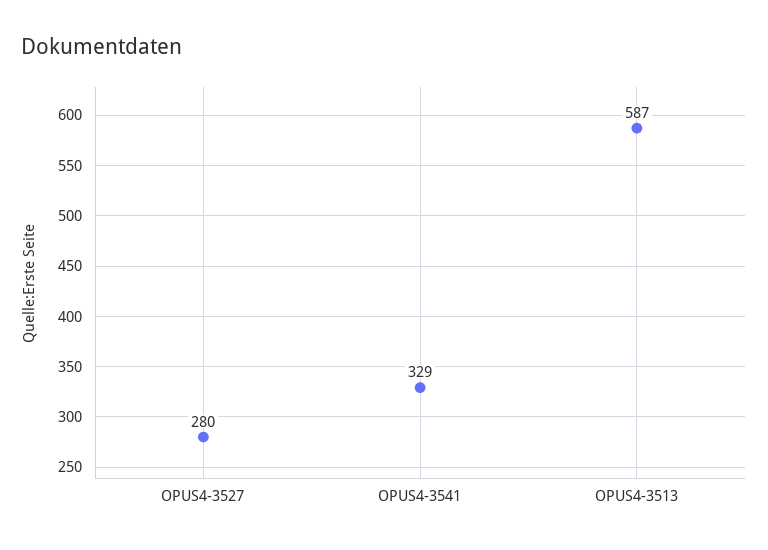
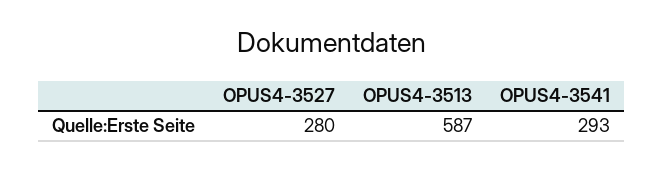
  {
    "OPUS4-3527": 280,
-   "OPUS4-3541": 329,
+   "OPUS4-3541": 293,
    "OPUS4-3513": 587
  }

